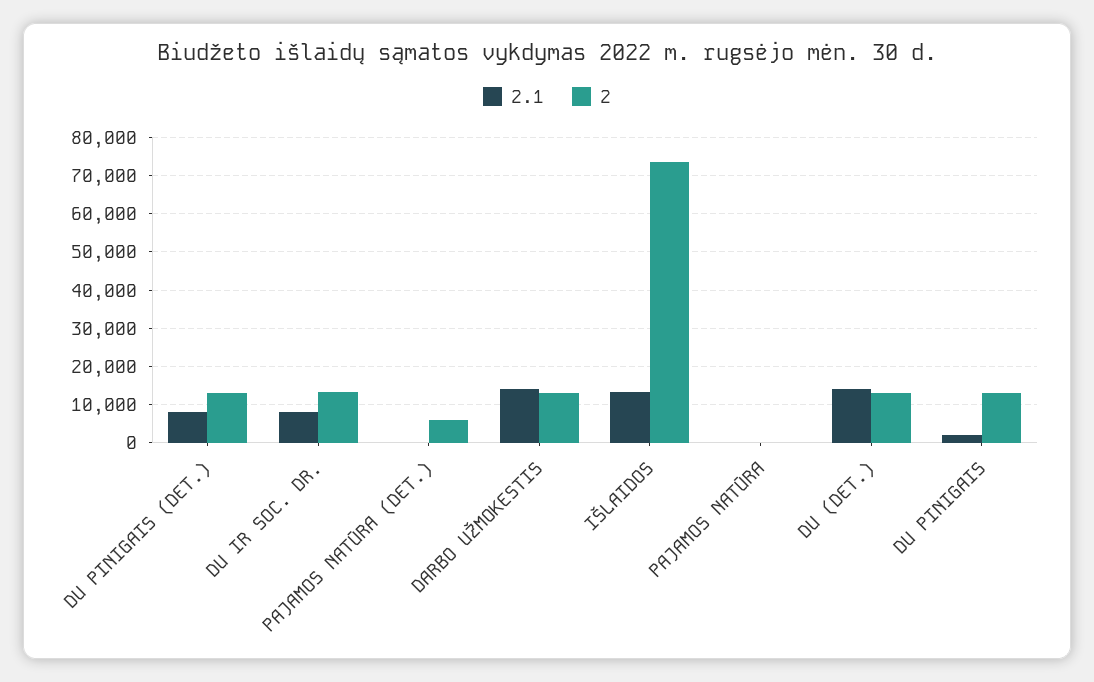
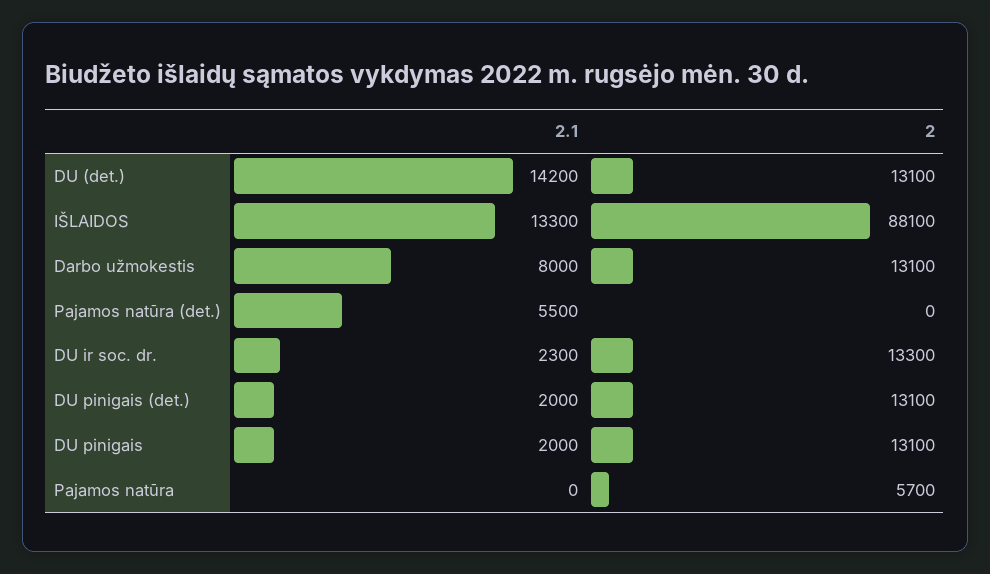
  {
    "2.1": {
-     "DU PINIGAIS (DET.)": 8000,
+     "DU PINIGAIS (DET.)": 2000,
-     "DU IR SOC. DR.": 8000,
+     "DU IR SOC. DR.": 2300,
-     "PAJAMOS NATŪRA (DET.)": 0,
+     "PAJAMOS NATŪRA (DET.)": 5500,
-     "DARBO UŽMOKESTIS": 14000,
+     "DARBO UŽMOKESTIS": 8000,
      "IŠLAIDOS": 13300,
      "PAJAMOS NATŪRA": 0,
      "DU (DET.)": 14200,
      "DU PINIGAIS": 2000
    },
    "2": {
      "DU PINIGAIS (DET.)": 13100,
      "DU IR SOC. DR.": 13300,
-     "PAJAMOS NATŪRA (DET.)": 6000,
+     "PAJAMOS NATŪRA (DET.)": 0,
      "DARBO UŽMOKESTIS": 13100,
-     "IŠLAIDOS": 74000,
+     "IŠLAIDOS": 88100,
-     "PAJAMOS NATŪRA": 0,
+     "PAJAMOS NATŪRA": 5700,
      "DU (DET.)": 13100,
      "DU PINIGAIS": 13100
    }
  }

